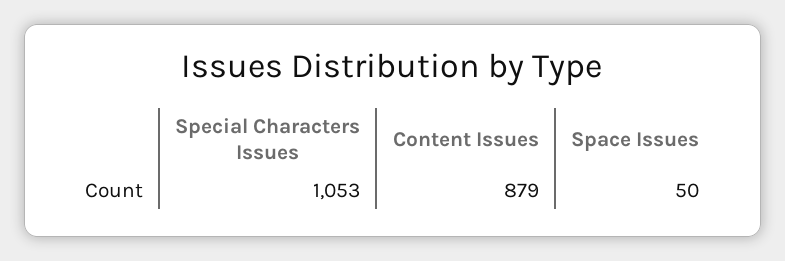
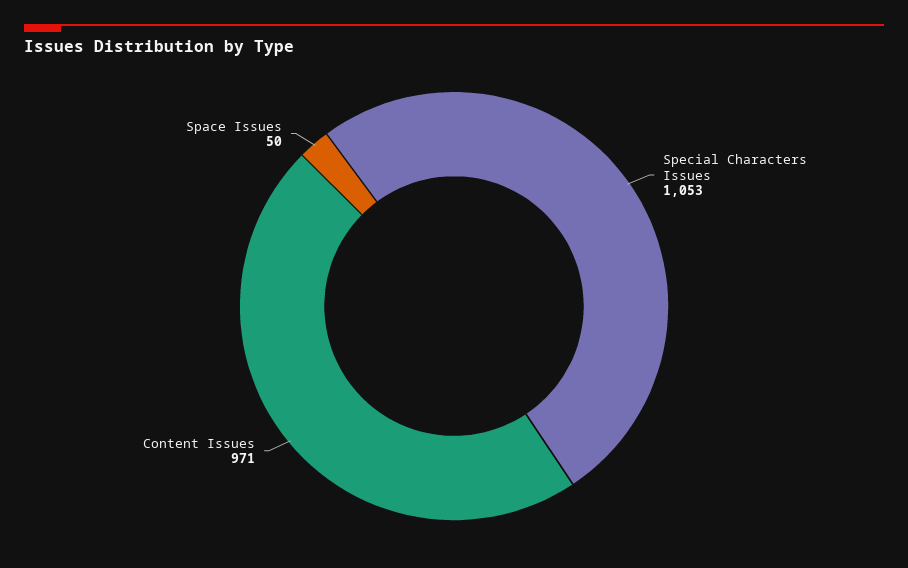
  {
    "Special Characters Issues": 1053,
-   "Content Issues": 879,
+   "Content Issues": 971,
    "Space Issues": 50
  }

